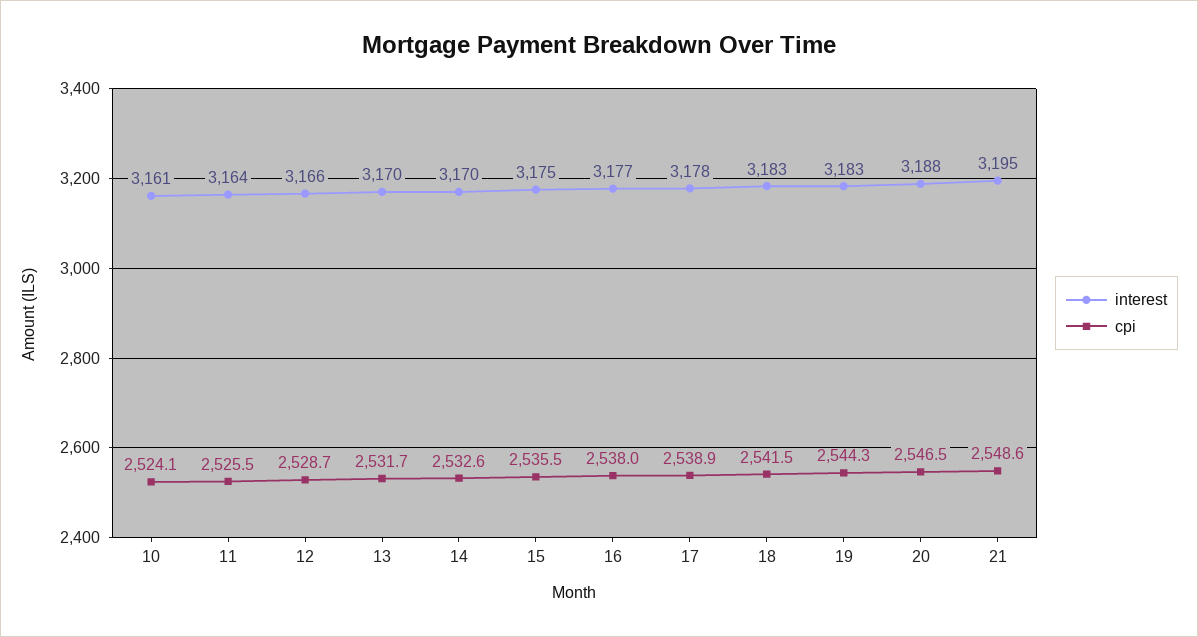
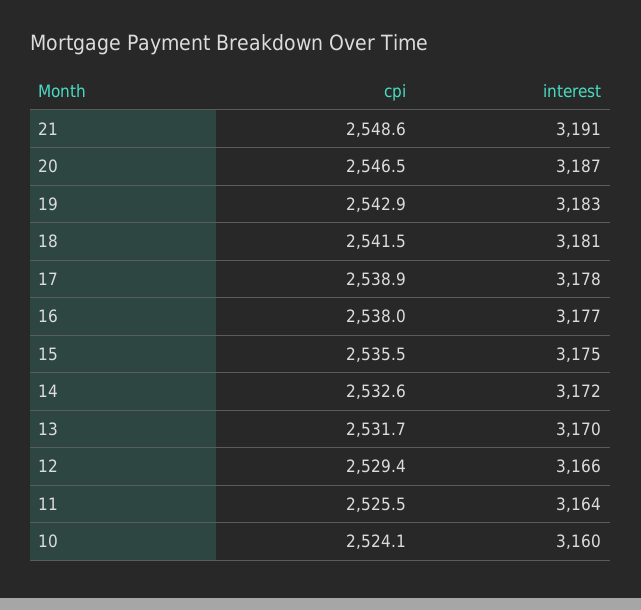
  {
    "interest": {
-     "10": 3161,
+     "10": 3160,
      "11": 3164,
      "12": 3166,
      "13": 3170,
-     "14": 3170,
+     "14": 3172,
      "15": 3175,
      "16": 3177,
      "17": 3178,
-     "18": 3183,
+     "18": 3181,
      "19": 3183,
-     "20": 3188,
+     "20": 3187,
-     "21": 3195
+     "21": 3191
    },
    "cpi": {
      "10": 2524.1,
      "11": 2525.5,
-     "12": 2528.7,
+     "12": 2529.4,
      "13": 2531.7,
      "14": 2532.6,
      "15": 2535.5,
      "16": 2538,
      "17": 2538.9,
      "18": 2541.5,
-     "19": 2544.3,
+     "19": 2542.9,
      "20": 2546.5,
      "21": 2548.6
    }
  }

